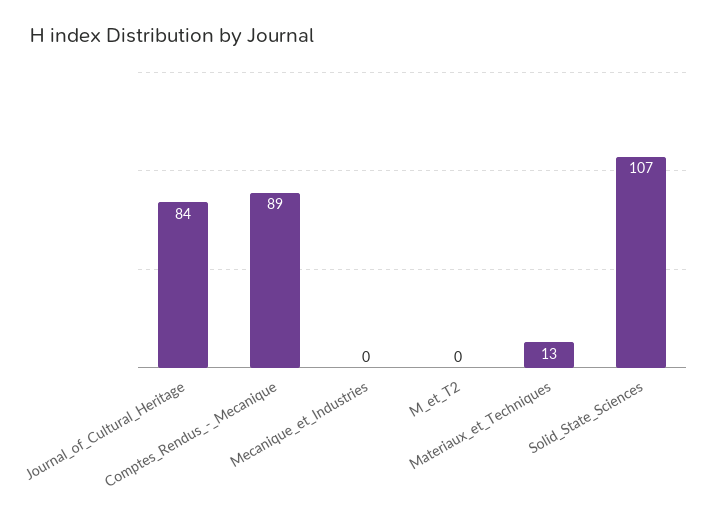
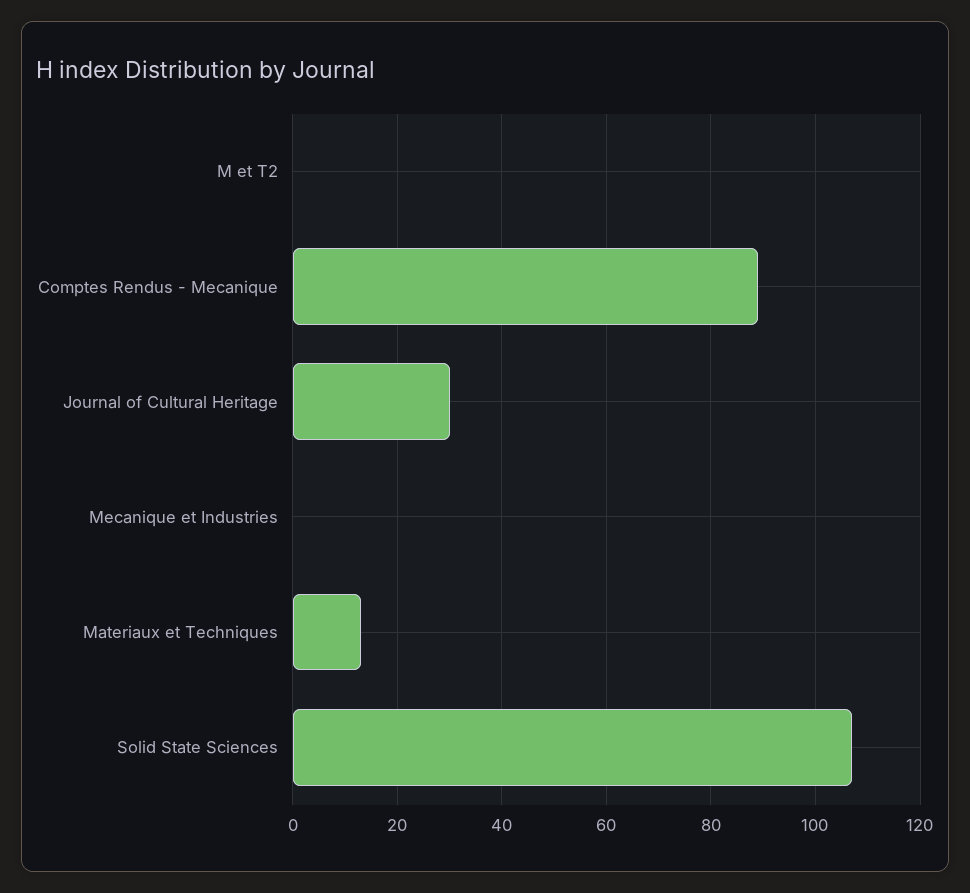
  {
-   "Journal_of_Cultural_Heritage": 84,
+   "Journal_of_Cultural_Heritage": 30,
    "Comptes_Rendus_-_Mecanique": 89,
    "Mecanique_et_Industries": 0,
    "M_et_T2": 0,
    "Materiaux_et_Techniques": 13,
    "Solid_State_Sciences": 107
  }

